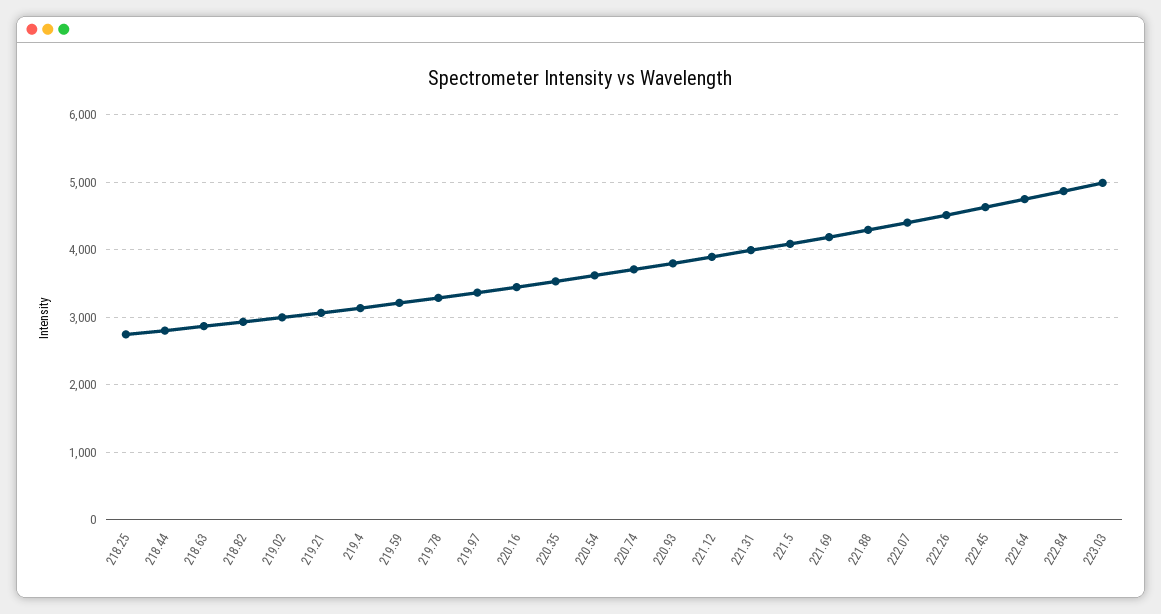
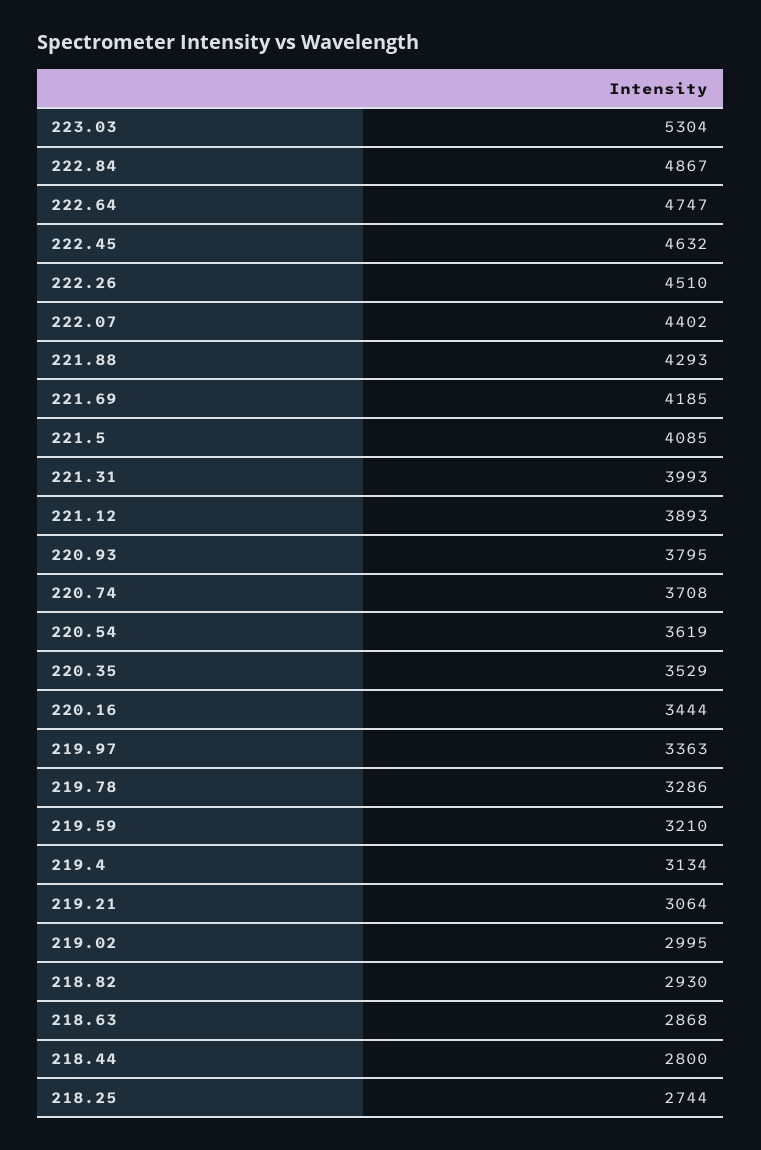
  {
    "218.25": 2744,
    "218.44": 2800,
    "218.63": 2868,
    "218.82": 2930,
    "219.02": 2995,
    "219.21": 3064,
    "219.4": 3134,
    "219.59": 3210,
    "219.78": 3286,
    "219.97": 3363,
    "220.16": 3444,
    "220.35": 3529,
    "220.54": 3619,
    "220.74": 3708,
    "220.93": 3795,
    "221.12": 3893,
    "221.31": 3993,
    "221.5": 4085,
    "221.69": 4185,
    "221.88": 4293,
    "222.07": 4402,
    "222.26": 4510,
    "222.45": 4632,
    "222.64": 4747,
    "222.84": 4867,
-   "223.03": 5000
+   "223.03": 5304
  }

